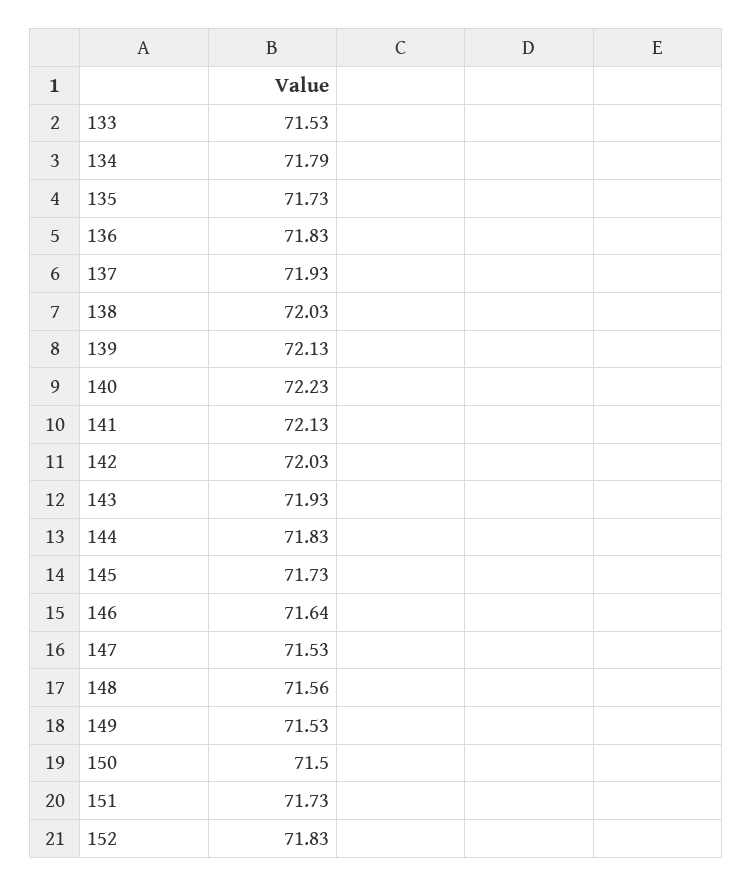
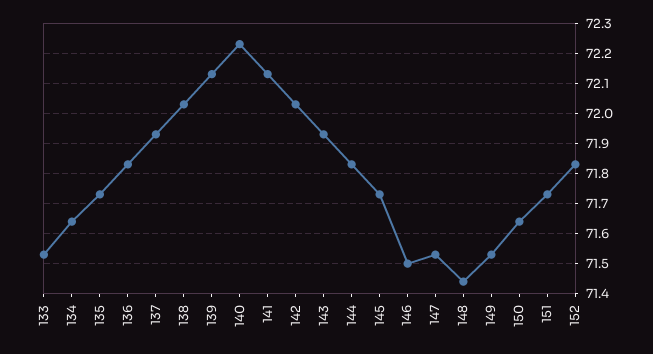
  {
    "133": 71.53,
-   "134": 71.79,
+   "134": 71.65,
    "135": 71.73,
    "136": 71.83,
    "137": 71.93,
    "138": 72.03,
    "139": 72.13,
    "140": 72.23,
    "141": 72.13,
    "142": 72.03,
    "143": 71.93,
    "144": 71.83,
    "145": 71.73,
-   "146": 71.64,
+   "146": 71.5,
    "147": 71.53,
-   "148": 71.56,
+   "148": 71.45,
    "149": 71.53,
-   "150": 71.5,
+   "150": 71.65,
    "151": 71.73,
    "152": 71.83
  }

